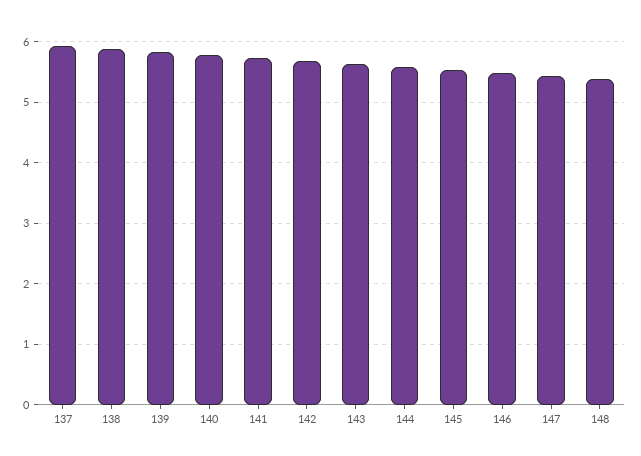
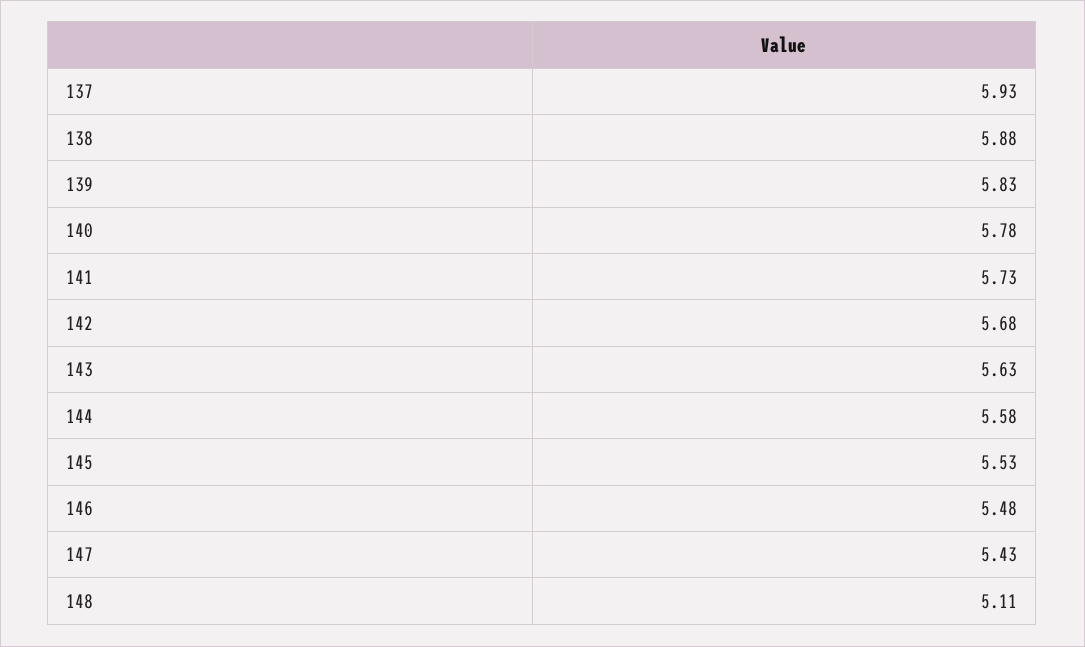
  {
    "137": 5.93,
    "138": 5.88,
    "139": 5.83,
    "140": 5.78,
    "141": 5.73,
    "142": 5.68,
    "143": 5.63,
    "144": 5.58,
    "145": 5.53,
    "146": 5.48,
    "147": 5.43,
-   "148": 5.4
+   "148": 5.11
  }

